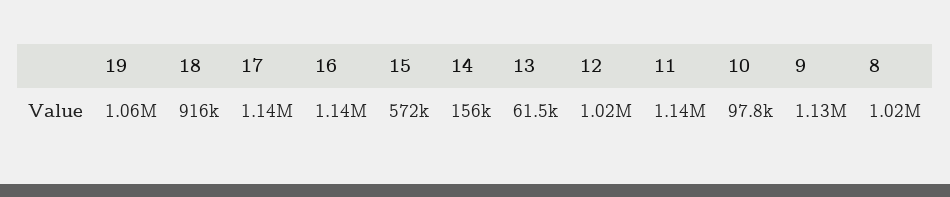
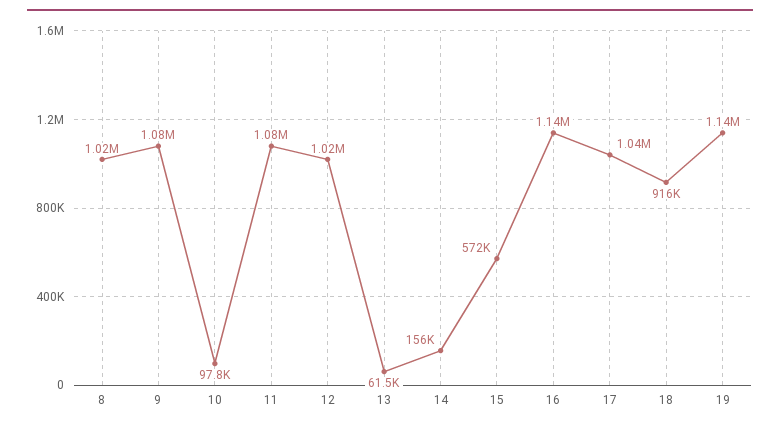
  {
-   "19": 1060000,
+   "19": 1140000,
    "18": 916000,
-   "17": 1140000,
+   "17": 1040000,
    "16": 1140000,
    "15": 572000,
    "14": 156000,
    "13": 61500,
    "12": 1020000,
-   "11": 1140000,
+   "11": 1080000,
    "10": 97800,
-   "9": 1130000,
+   "9": 1080000,
    "8": 1020000
  }

